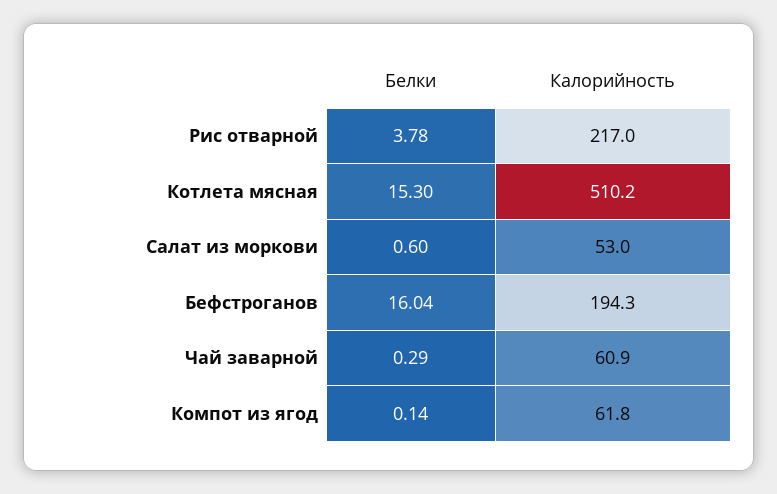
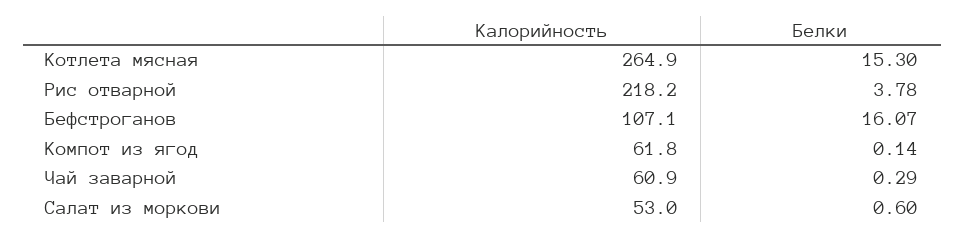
  {
    "Белки": {
      "Рис отварной": 3.78,
      "Котлета мясная": 15.3,
      "Салат из моркови": 0.6,
-     "Бефстроганов": 16.04,
+     "Бефстроганов": 16.07,
      "Чай заварной": 0.29,
      "Компот из ягод": 0.14
    },
    "Калорийность": {
-     "Рис отварной": 217,
+     "Рис отварной": 218.2,
-     "Котлета мясная": 510.2,
+     "Котлета мясная": 264.9,
      "Салат из моркови": 53,
-     "Бефстроганов": 194.3,
+     "Бефстроганов": 107.1,
      "Чай заварной": 60.9,
      "Компот из ягод": 61.8
    }
  }

